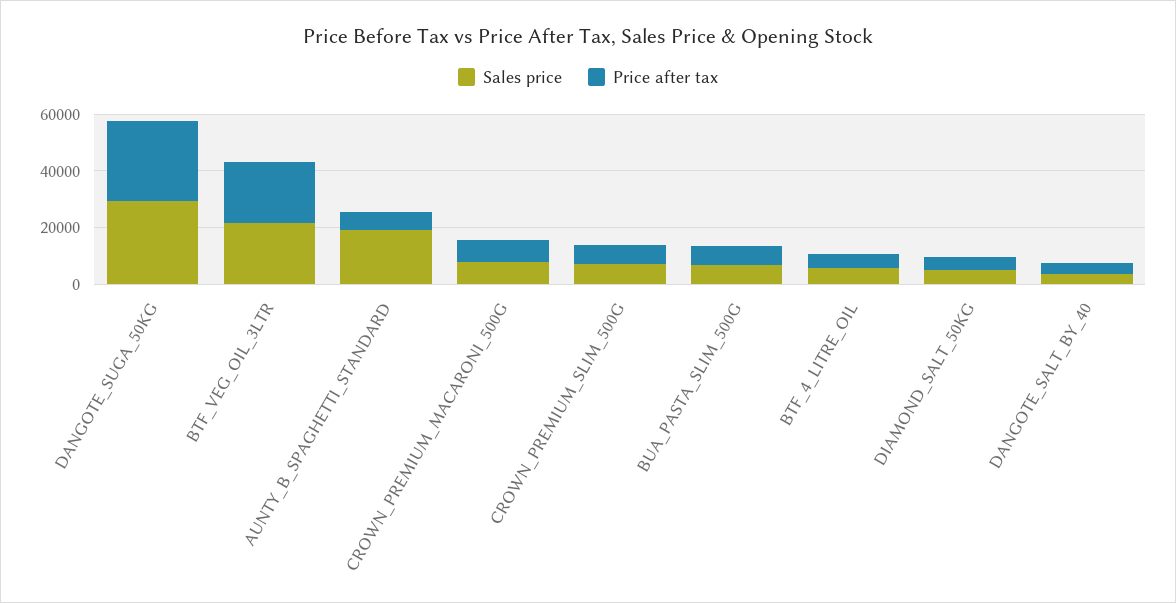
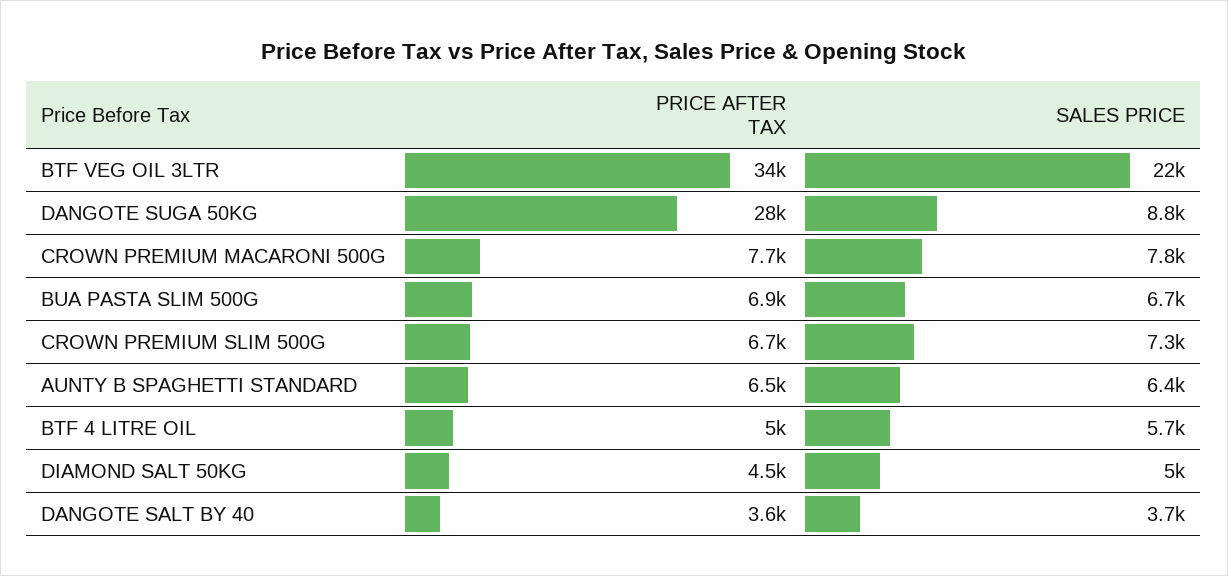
  {
    "Sales price": {
-     "DANGOTE_SUGA_50KG": 30000,
+     "DANGOTE_SUGA_50KG": 8800,
      "BTF_VEG_OIL_3LTR": 22000,
-     "AUNTY_B_SPAGHETTI_STANDARD": 20000,
+     "AUNTY_B_SPAGHETTI_STANDARD": 6400,
      "CROWN_PREMIUM_MACARONI_500G": 7800,
      "CROWN_PREMIUM_SLIM_500G": 7300,
      "BUA_PASTA_SLIM_500G": 6700,
      "BTF_4_LITRE_OIL": 5700,
      "DIAMOND_SALT_50KG": 5000,
      "DANGOTE_SALT_BY_40": 3700
    },
    "Price after tax": {
      "DANGOTE_SUGA_50KG": 28000,
-     "BTF_VEG_OIL_3LTR": 20000,
+     "BTF_VEG_OIL_3LTR": 34000,
      "AUNTY_B_SPAGHETTI_STANDARD": 6500,
      "CROWN_PREMIUM_MACARONI_500G": 7700,
      "CROWN_PREMIUM_SLIM_500G": 6700,
      "BUA_PASTA_SLIM_500G": 6900,
      "BTF_4_LITRE_OIL": 5000,
      "DIAMOND_SALT_50KG": 4500,
      "DANGOTE_SALT_BY_40": 3600
    }
  }

